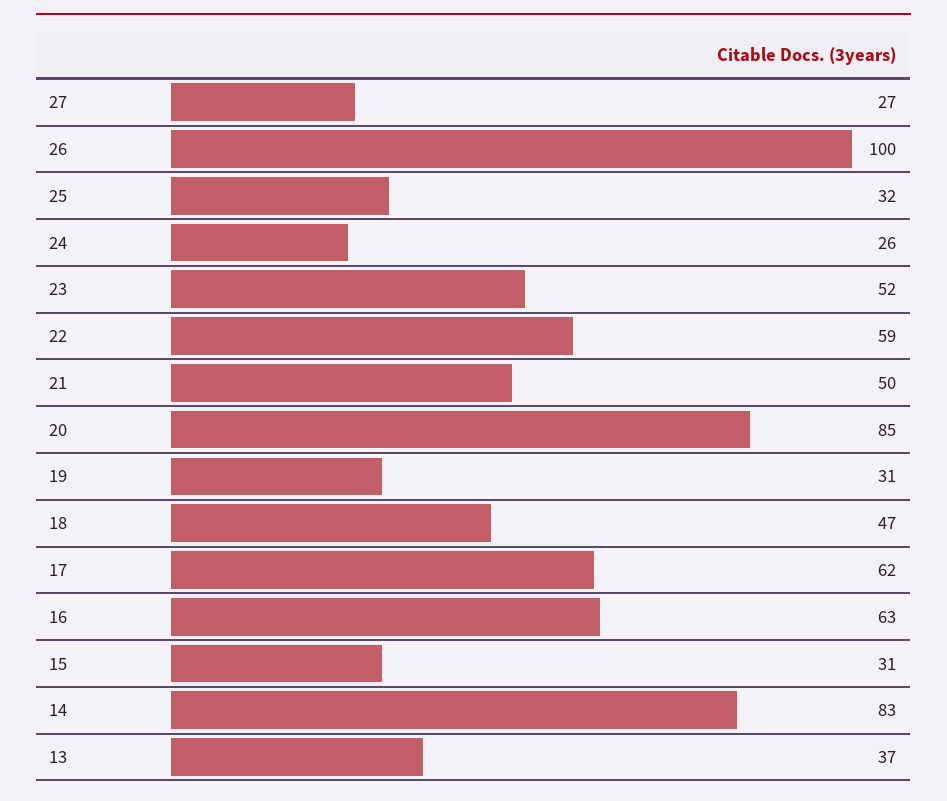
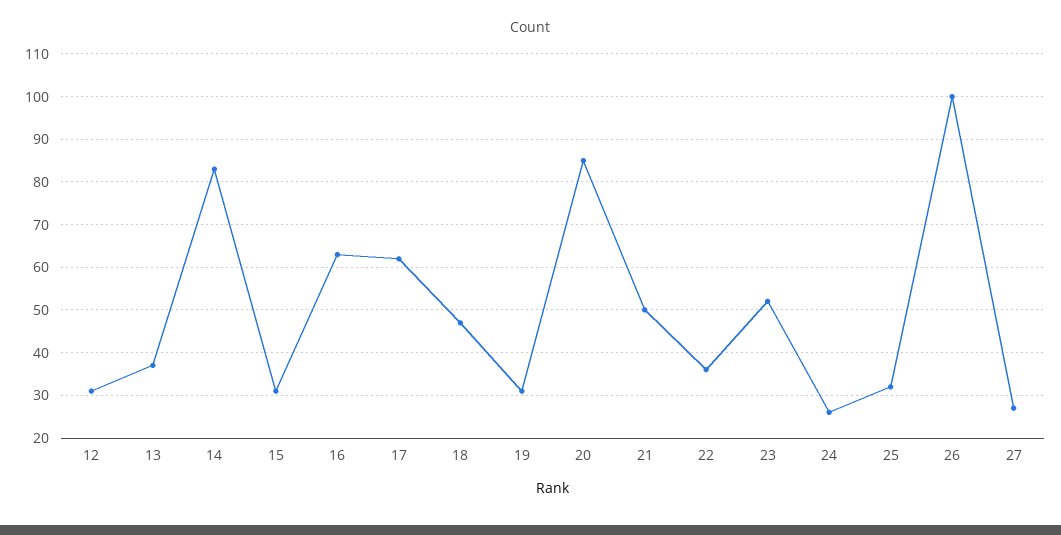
  {
    "27": 27,
    "26": 100,
    "25": 32,
    "24": 26,
    "23": 52,
-   "22": 59,
+   "22": 35,
    "21": 50,
    "20": 85,
    "19": 31,
    "18": 47,
    "17": 62,
    "16": 63,
    "15": 31,
    "14": 83,
-   "13": 37
+   "13": 37,
+   "12": 30
  }

